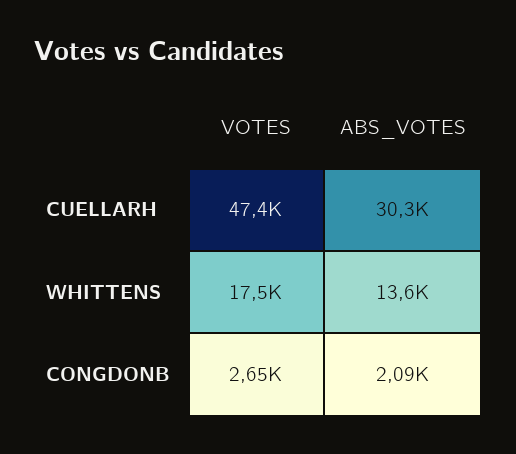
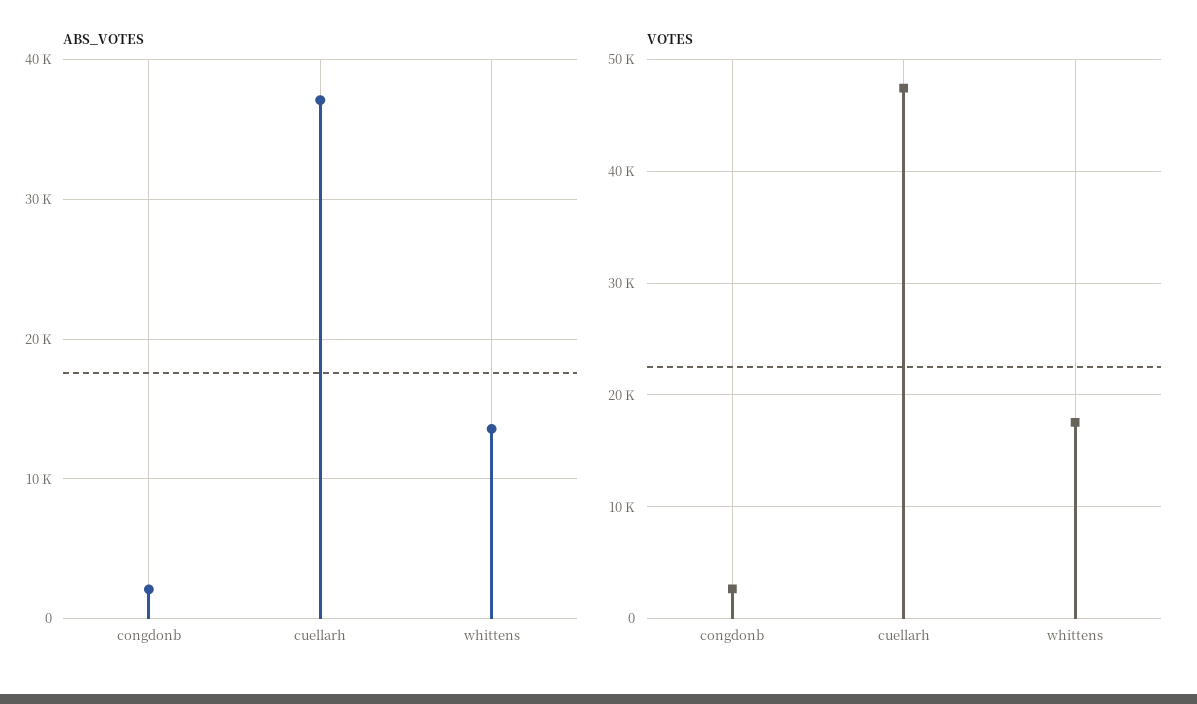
  {
    "VOTES": {
      "CUELLARH": 47400,
      "WHITTENS": 17500,
      "CONGDONB": 2650
    },
    "ABS_VOTES": {
-     "CUELLARH": 30300,
+     "CUELLARH": 37000,
      "WHITTENS": 13600,
      "CONGDONB": 2090
    }
  }

